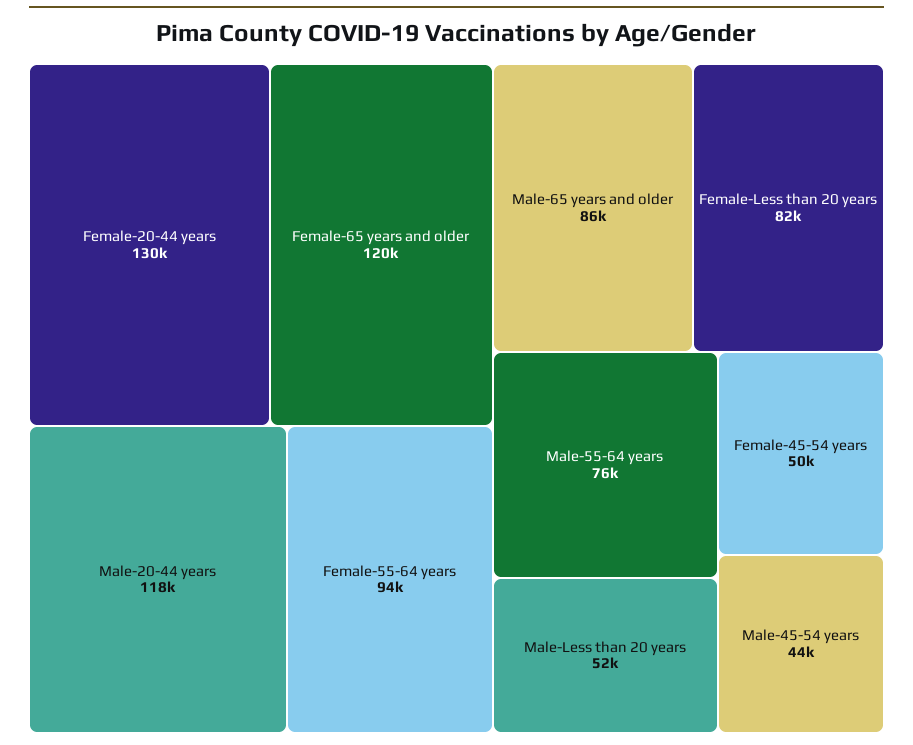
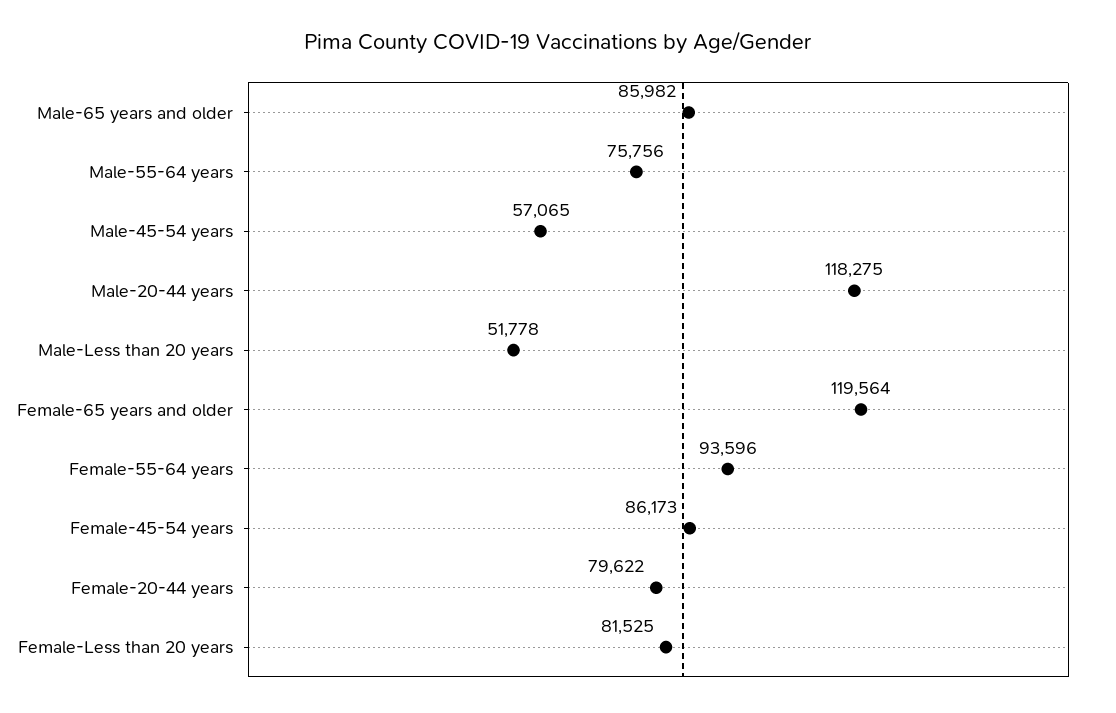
  {
-   "Female-20-44 years": 130000,
+   "Female-20-44 years": 79622,
    "Female-65 years and older": 119564,
    "Male-20-44 years": 118275,
    "Female-55-64 years": 93596,
    "Male-65 years and older": 85982,
    "Female-Less than 20 years": 81525,
    "Male-55-64 years": 75756,
    "Male-Less than 20 years": 51778,
-   "Female-45-54 years": 50000,
+   "Female-45-54 years": 86173,
-   "Male-45-54 years": 44000
+   "Male-45-54 years": 57065
  }

